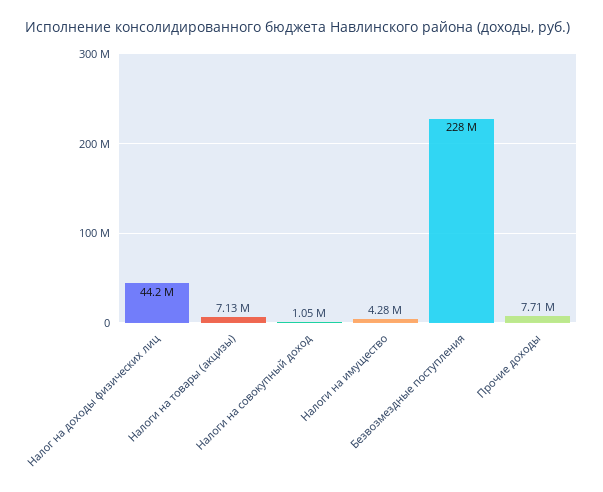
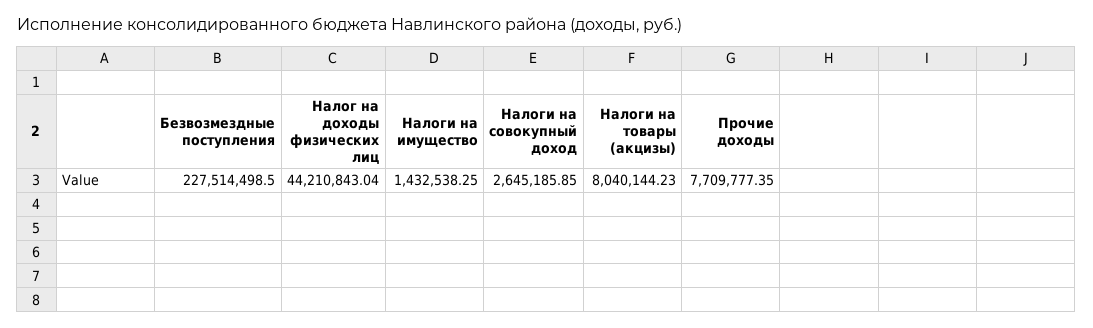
  {
    "Налог на доходы физических лиц": 44210843.04,
-   "Налоги на товары (акцизы)": 7130000,
+   "Налоги на товары (акцизы)": 8040144.23,
-   "Налоги на совокупный доход": 1050000,
+   "Налоги на совокупный доход": 2645185.85,
-   "Налоги на имущество": 4280000,
+   "Налоги на имущество": 1432538.25,
    "Безвозмездные поступления": 227514498.5,
    "Прочие доходы": 7709777.35
  }

